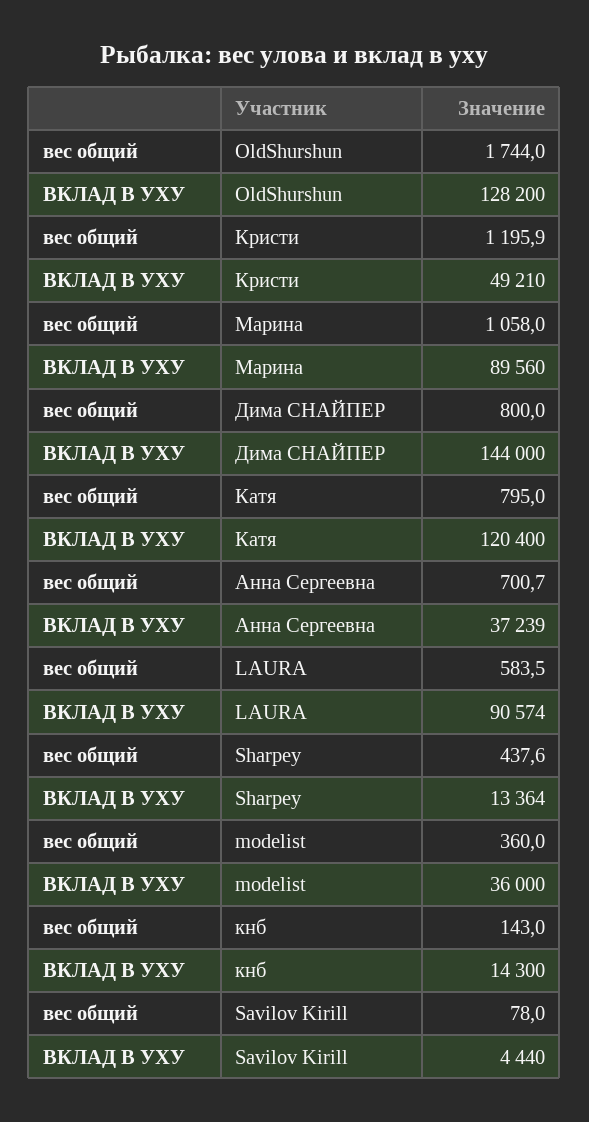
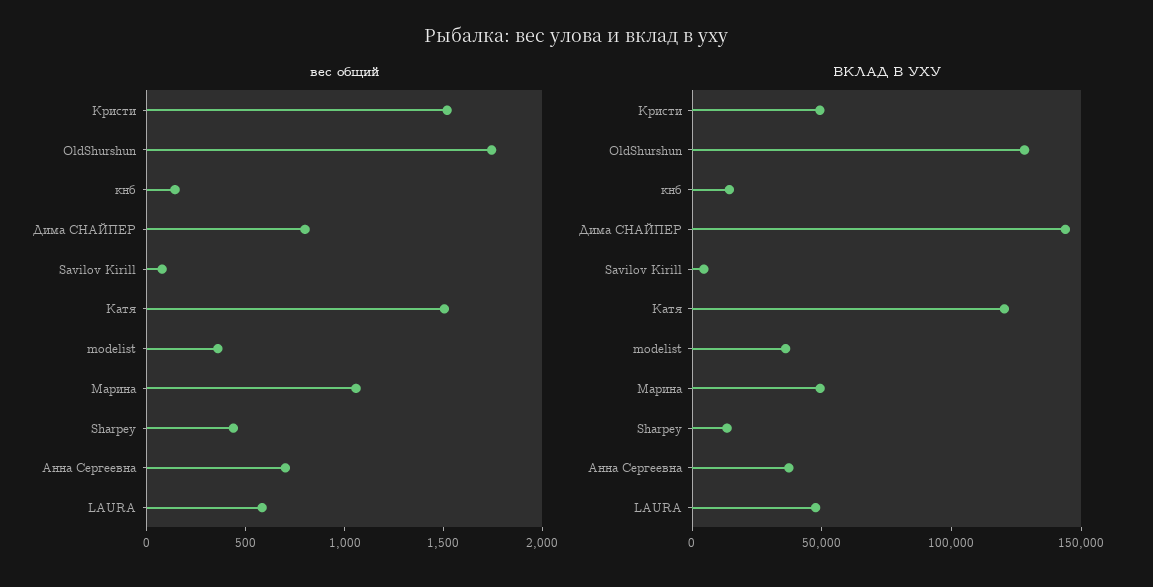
  {
    "вес общий": {
      "OldShurshun": 1744,
-     "Кристи": 1195.9,
+     "Кристи": 1500,
      "Марина": 1058,
      "Дима СНАЙПЕР": 800,
-     "Катя": 795,
+     "Катя": 1500,
      "Анна Сергеевна": 700.7,
      "LAURA": 583.5,
      "Sharpey": 437.6,
      "modelist": 360,
      "кнб": 143,
      "Savilov Kirill": 78
    },
    "ВКЛАД В УХУ": {
      "OldShurshun": 128200,
      "Кристи": 49210,
-     "Марина": 89560,
+     "Марина": 50000,
      "Дима СНАЙПЕР": 144000,
      "Катя": 120400,
      "Анна Сергеевна": 37239,
-     "LAURA": 90574,
+     "LAURA": 50000,
      "Sharpey": 13364,
      "modelist": 36000,
      "кнб": 14300,
      "Savilov Kirill": 4440
    }
  }

